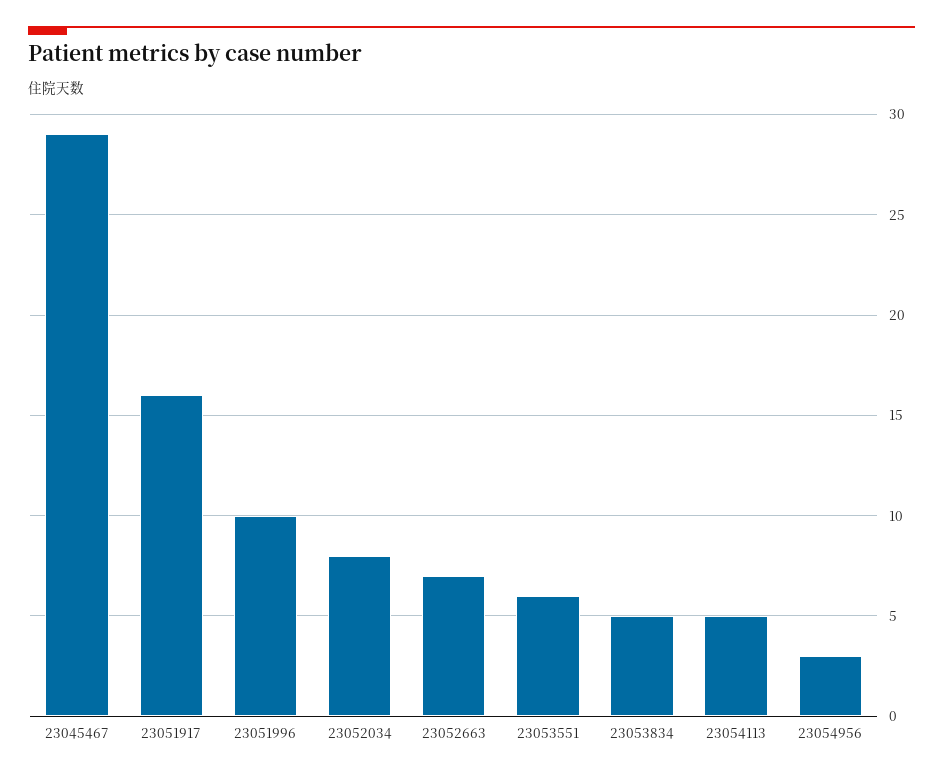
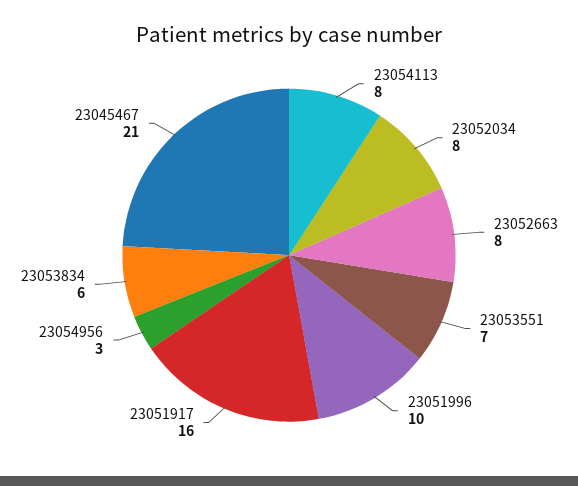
  {
-   "23045467": 29,
+   "23045467": 21,
    "23051917": 16,
    "23051996": 10,
    "23052034": 8,
-   "23052663": 7,
+   "23052663": 8,
-   "23053551": 6,
+   "23053551": 7,
-   "23053834": 5,
+   "23053834": 6,
-   "23054113": 5,
+   "23054113": 8,
    "23054956": 3
  }

